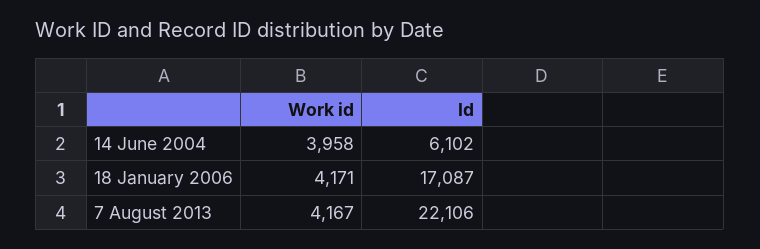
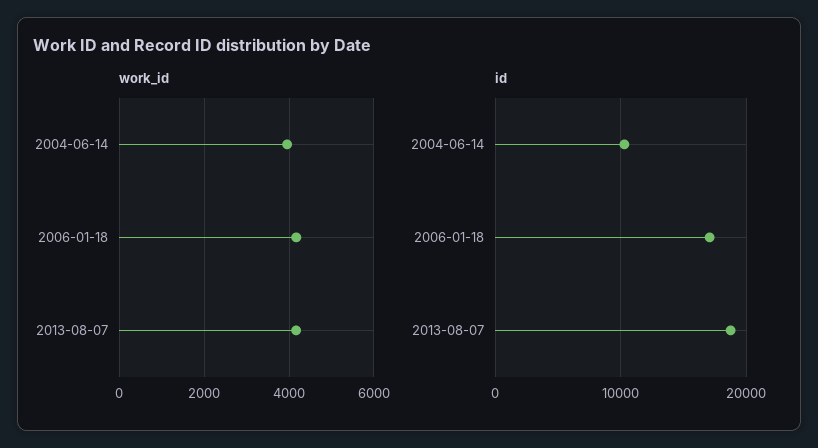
  {
    "Work id": {
      "14 June 2004": 3958,
      "18 January 2006": 4171,
      "7 August 2013": 4167
    },
    "Id": {
-     "14 June 2004": 6102,
+     "14 June 2004": 10000,
      "18 January 2006": 17087,
-     "7 August 2013": 22106
+     "7 August 2013": 19000
    }
  }

